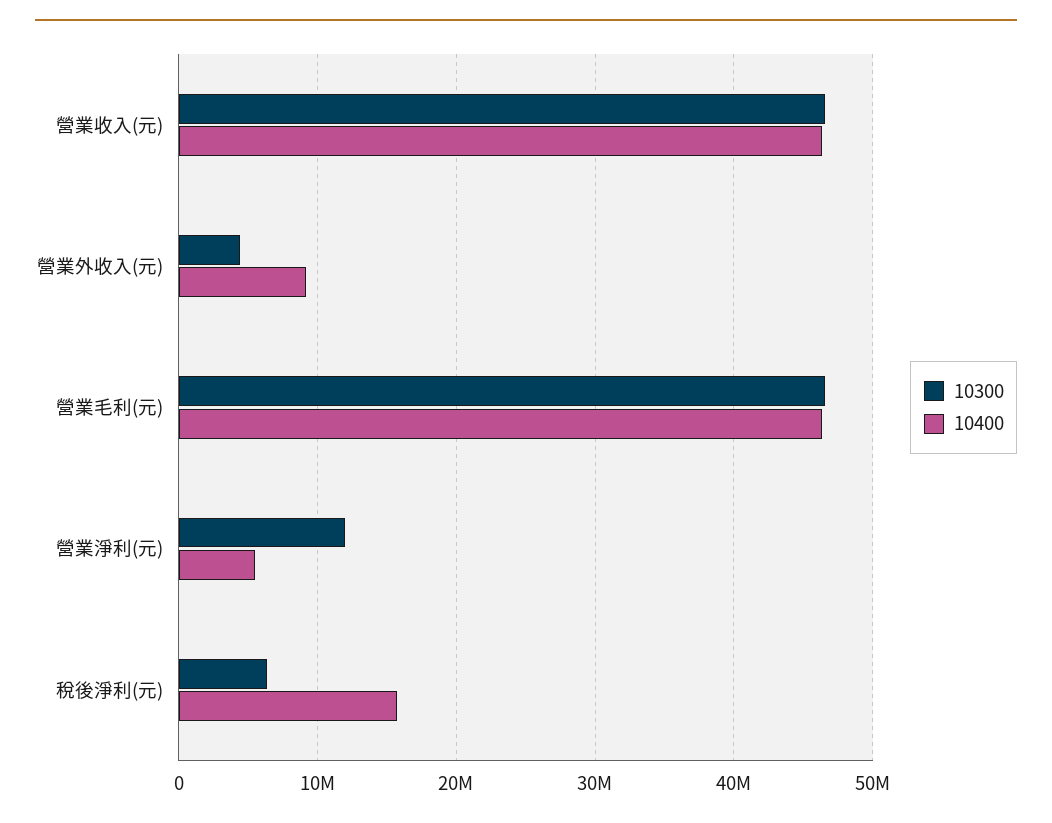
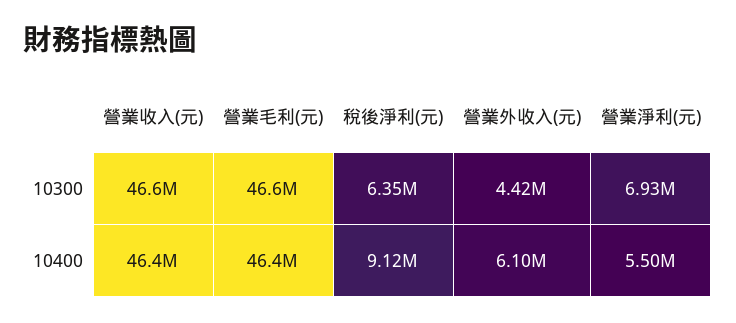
  {
    "10300": {
      "營業收入(元)": 46600000,
      "營業外收入(元)": 4420000,
      "營業毛利(元)": 46600000,
-     "營業淨利(元)": 12000000,
+     "營業淨利(元)": 6930000,
      "稅後淨利(元)": 6350000
    },
    "10400": {
      "營業收入(元)": 46400000,
-     "營業外收入(元)": 9000000,
+     "營業外收入(元)": 6100000,
      "營業毛利(元)": 46400000,
      "營業淨利(元)": 5500000,
-     "稅後淨利(元)": 16000000
+     "稅後淨利(元)": 9120000
    }
  }

